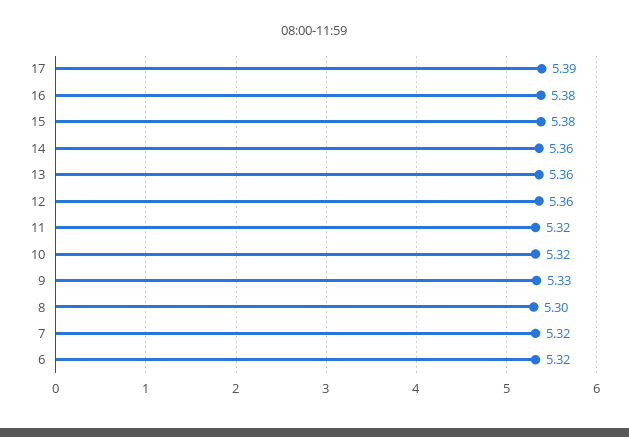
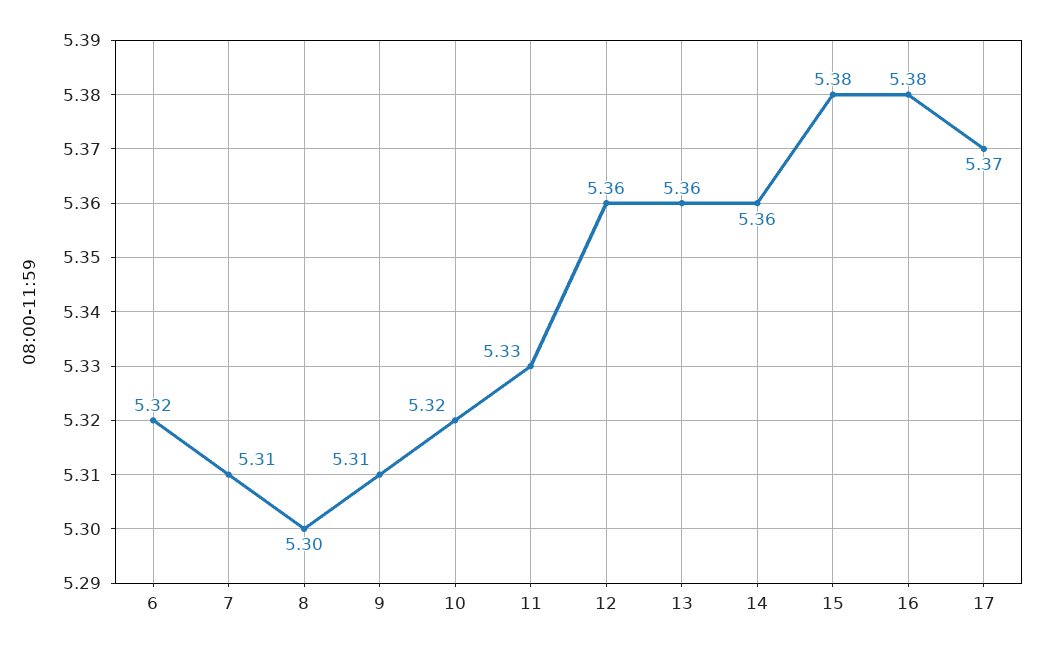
  {
-   "17": 5.39,
+   "17": 5.37,
    "16": 5.38,
    "15": 5.38,
    "14": 5.36,
    "13": 5.36,
    "12": 5.36,
-   "11": 5.32,
+   "11": 5.33,
    "10": 5.32,
-   "9": 5.33,
+   "9": 5.31,
    "8": 5.3,
-   "7": 5.32,
+   "7": 5.31,
    "6": 5.32
  }

